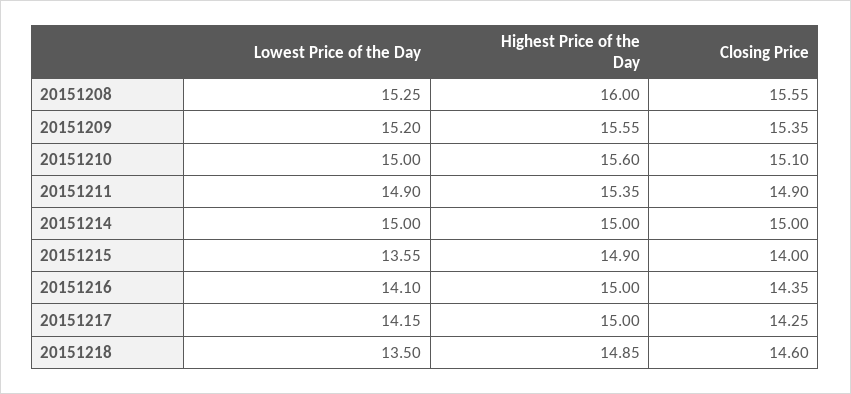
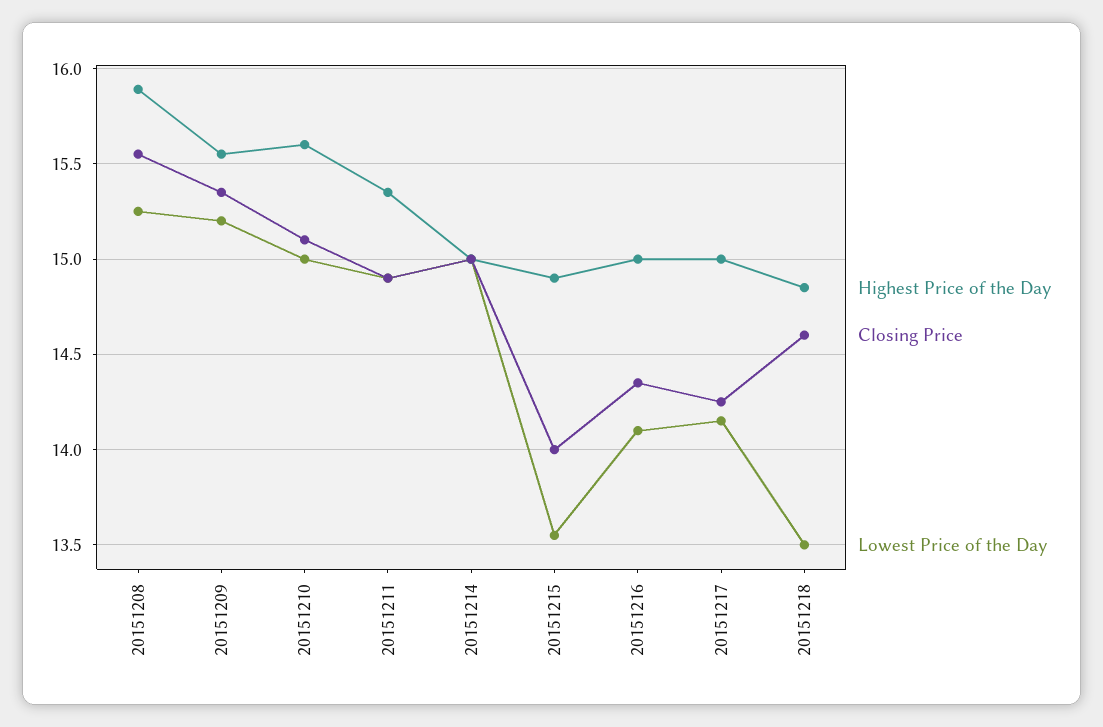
  {
    "Lowest Price of the Day": {
      "20151208": 15.25,
      "20151209": 15.2,
      "20151210": 15,
      "20151211": 14.9,
      "20151214": 15,
      "20151215": 13.55,
      "20151216": 14.1,
      "20151217": 14.15,
      "20151218": 13.5
    },
    "Highest Price of the Day": {
-     "20151208": 16,
+     "20151208": 15.9,
      "20151209": 15.55,
      "20151210": 15.6,
      "20151211": 15.35,
      "20151214": 15,
      "20151215": 14.9,
      "20151216": 15,
      "20151217": 15,
      "20151218": 14.85
    },
    "Closing Price": {
      "20151208": 15.55,
      "20151209": 15.35,
      "20151210": 15.1,
      "20151211": 14.9,
      "20151214": 15,
      "20151215": 14,
      "20151216": 14.35,
      "20151217": 14.25,
      "20151218": 14.6
    }
  }

